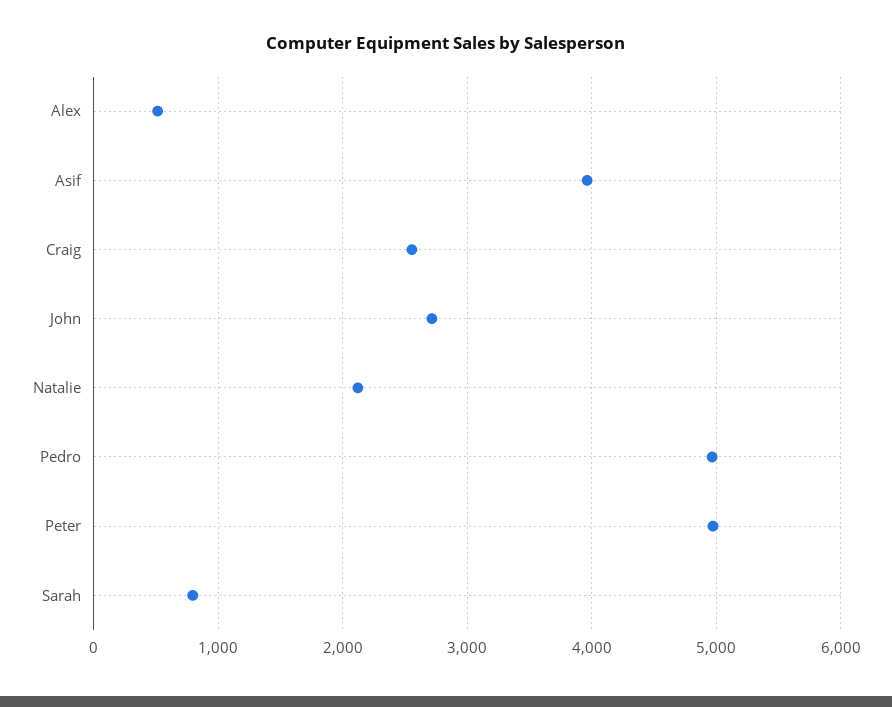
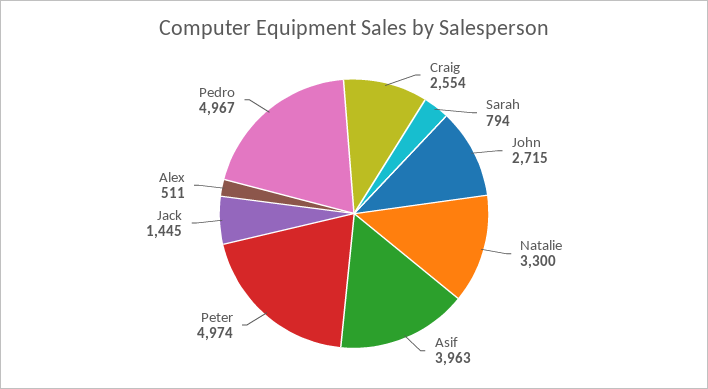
  {
    "Alex": 511,
    "Asif": 3963,
    "Craig": 2554,
    "John": 2715,
-   "Natalie": 2100,
+   "Natalie": 3300,
    "Pedro": 4967,
    "Peter": 4974,
-   "Sarah": 794
+   "Sarah": 794,
+   "Jack": 1445
  }

